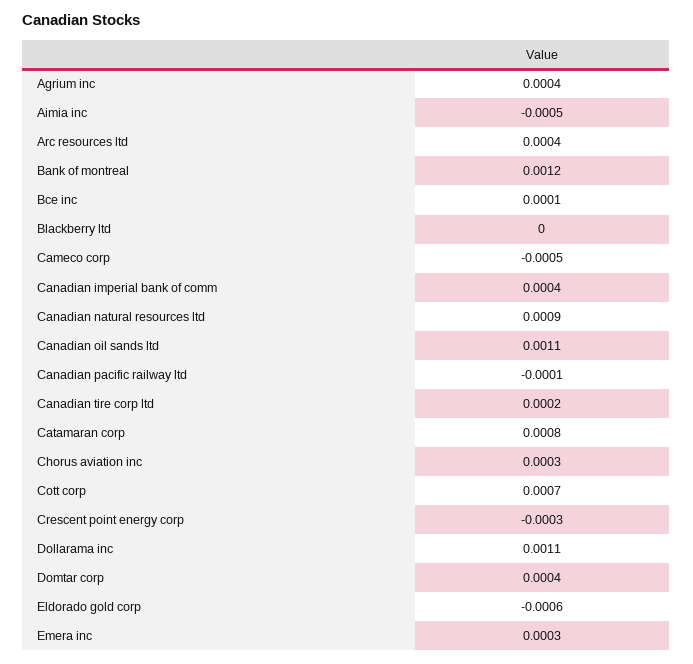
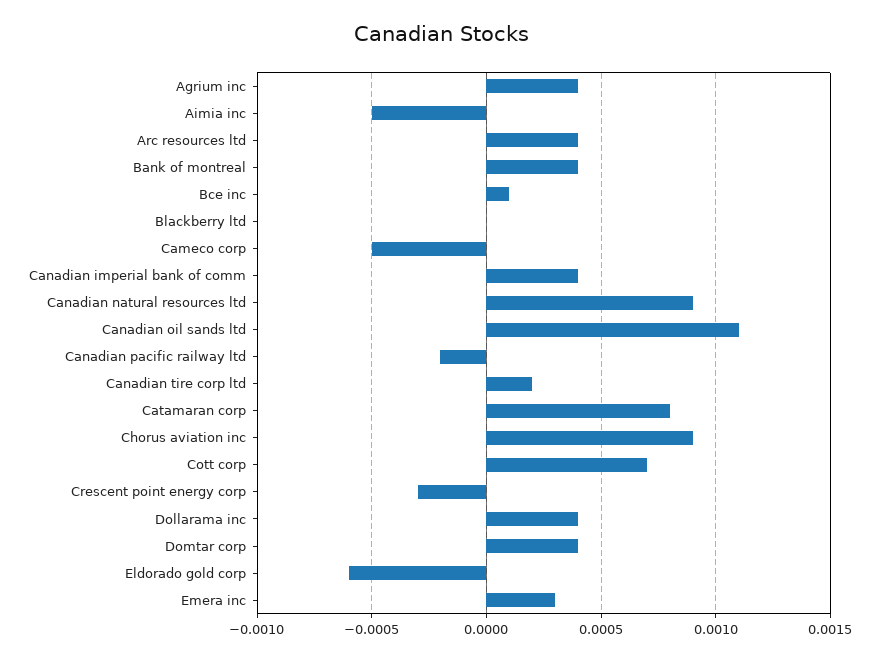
  {
    "Agrium inc": 0.0004,
    "Aimia inc": -0.0005,
    "Arc resources ltd": 0.0004,
-   "Bank of montreal": 0.0012,
+   "Bank of montreal": 0.0004,
    "Bce inc": 0.0001,
    "Blackberry ltd": 0,
    "Cameco corp": -0.0005,
    "Canadian imperial bank of comm": 0.0004,
    "Canadian natural resources ltd": 0.0009,
    "Canadian oil sands ltd": 0.0011,
-   "Canadian pacific railway ltd": -0.0001,
+   "Canadian pacific railway ltd": -0.0002,
    "Canadian tire corp ltd": 0.0002,
    "Catamaran corp": 0.0008,
-   "Chorus aviation inc": 0.0003,
+   "Chorus aviation inc": 0.0009,
    "Cott corp": 0.0007,
    "Crescent point energy corp": -0.0003,
-   "Dollarama inc": 0.0011,
+   "Dollarama inc": 0.0004,
    "Domtar corp": 0.0004,
    "Eldorado gold corp": -0.0006,
    "Emera inc": 0.0003
  }

